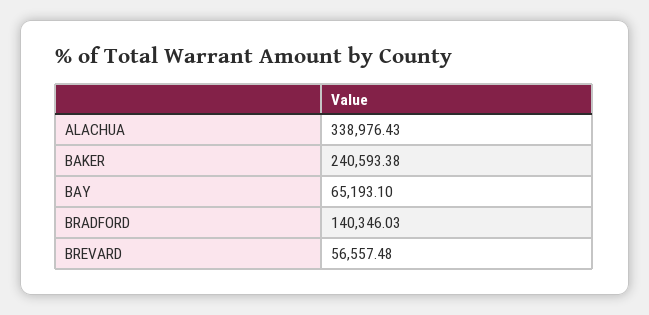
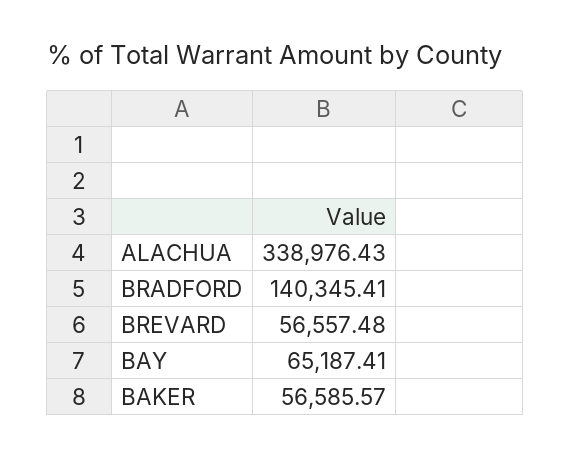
  {
    "ALACHUA": 338976.43,
-   "BAKER": 240593.38,
+   "BAKER": 56585.57,
-   "BAY": 65193.1,
+   "BAY": 65187.41,
-   "BRADFORD": 140346.03,
+   "BRADFORD": 140345.41,
    "BREVARD": 56557.48
  }

